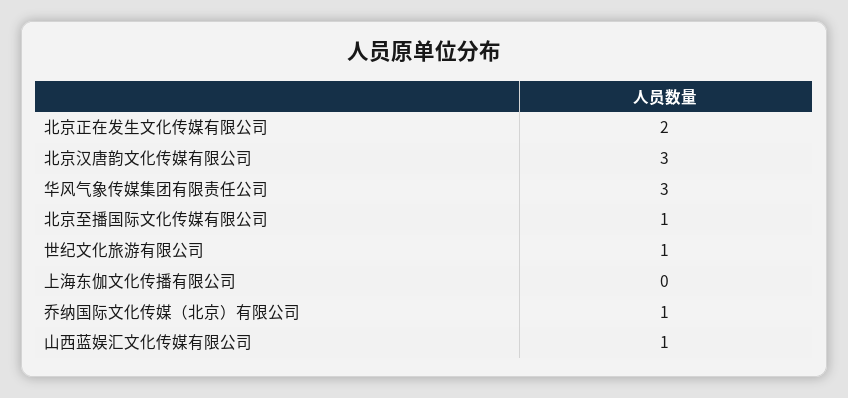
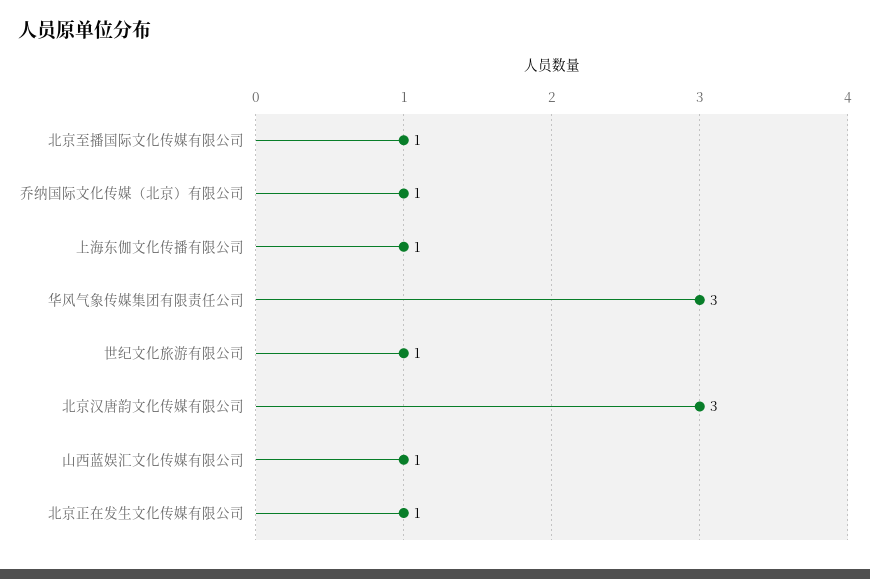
  {
-   "北京正在发生文化传媒有限公司": 2,
+   "北京正在发生文化传媒有限公司": 1,
    "北京汉唐韵文化传媒有限公司": 3,
    "华风气象传媒集团有限责任公司": 3,
    "北京至播国际文化传媒有限公司": 1,
    "世纪文化旅游有限公司": 1,
-   "上海东伽文化传播有限公司": 0,
+   "上海东伽文化传播有限公司": 1,
    "乔纳国际文化传媒（北京）有限公司": 1,
    "山西蓝娱汇文化传媒有限公司": 1
  }

